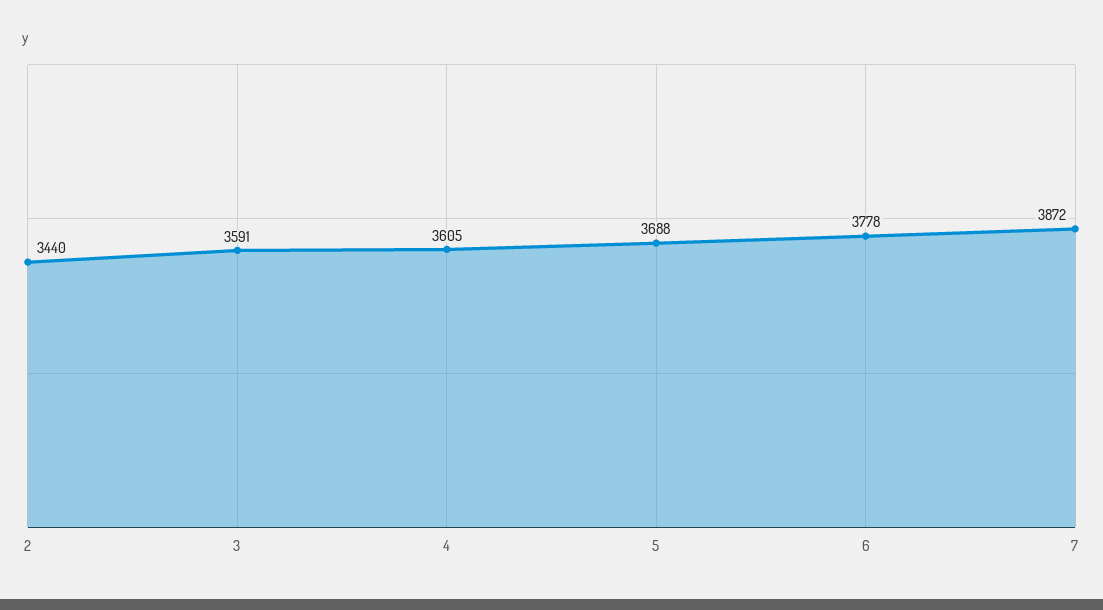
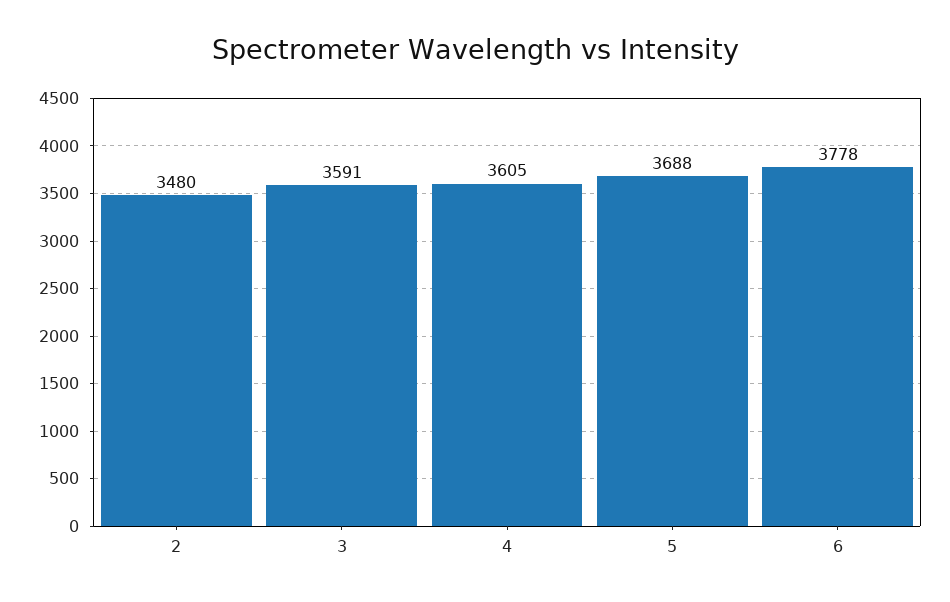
  {
-   "2": 3440,
+   "2": 3480,
    "3": 3591,
    "4": 3605,
    "5": 3688,
-   "6": 3778,
+   "6": 3778
-   "7": 3872
  }

